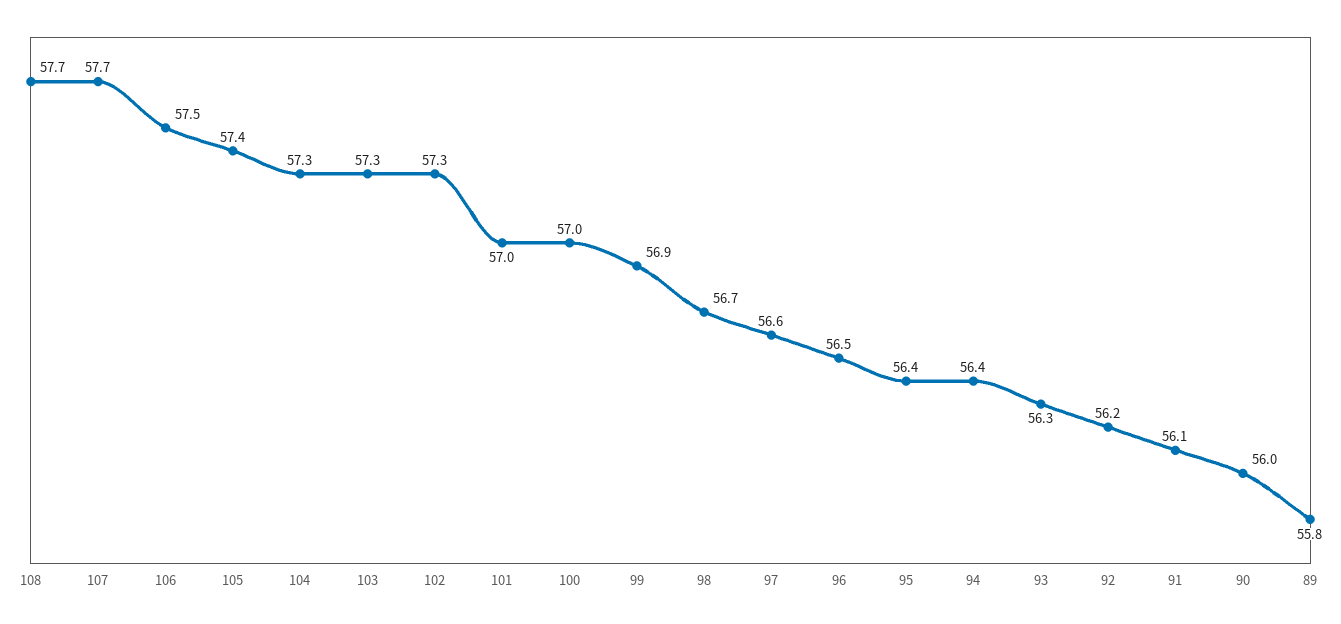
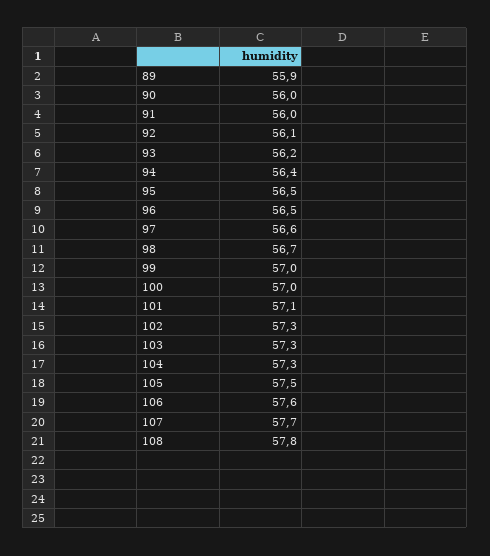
  {
-   "108": 57.7,
+   "108": 57.8,
    "107": 57.7,
-   "106": 57.5,
+   "106": 57.6,
-   "105": 57.4,
+   "105": 57.5,
    "104": 57.3,
    "103": 57.3,
    "102": 57.3,
-   "101": 57,
+   "101": 57.1,
    "100": 57,
-   "99": 56.9,
+   "99": 57,
    "98": 56.7,
    "97": 56.6,
    "96": 56.5,
-   "95": 56.4,
+   "95": 56.5,
    "94": 56.4,
-   "93": 56.3,
+   "93": 56.2,
-   "92": 56.2,
+   "92": 56.1,
-   "91": 56.1,
+   "91": 56,
    "90": 56,
-   "89": 55.8
+   "89": 55.9
  }

